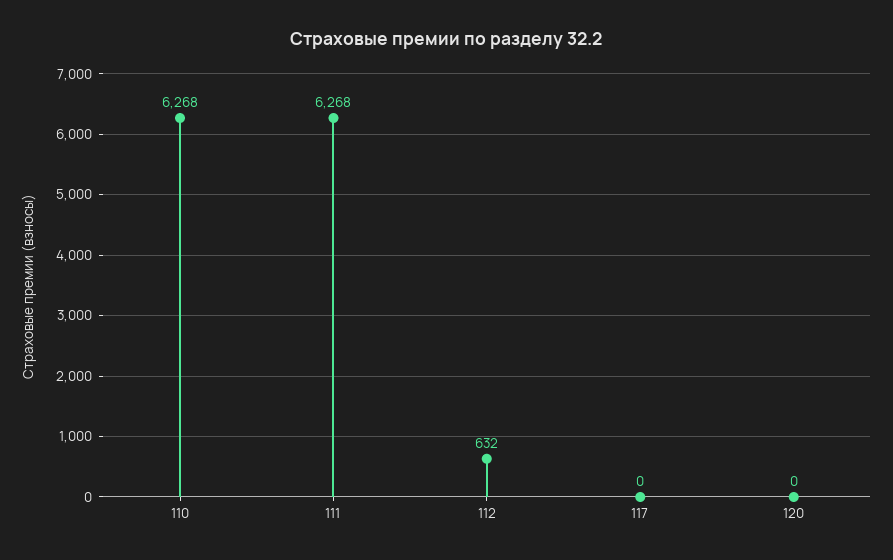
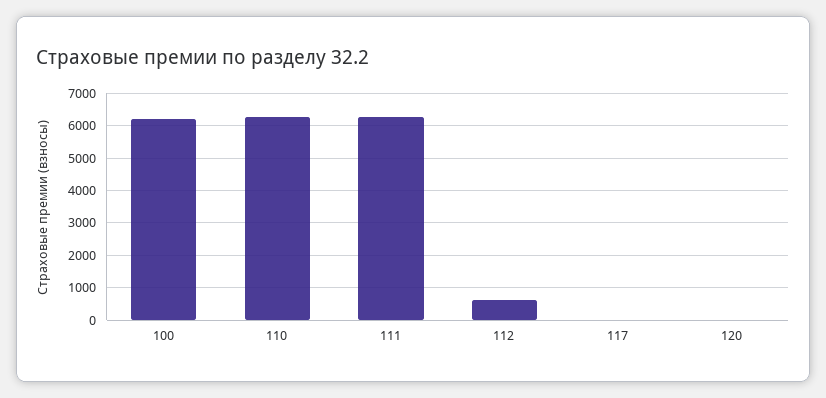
  {
    "110": 6268,
    "111": 6268,
    "112": 632,
    "117": 0,
-   "120": 0
+   "120": 0,
+   "100": 6200
  }

